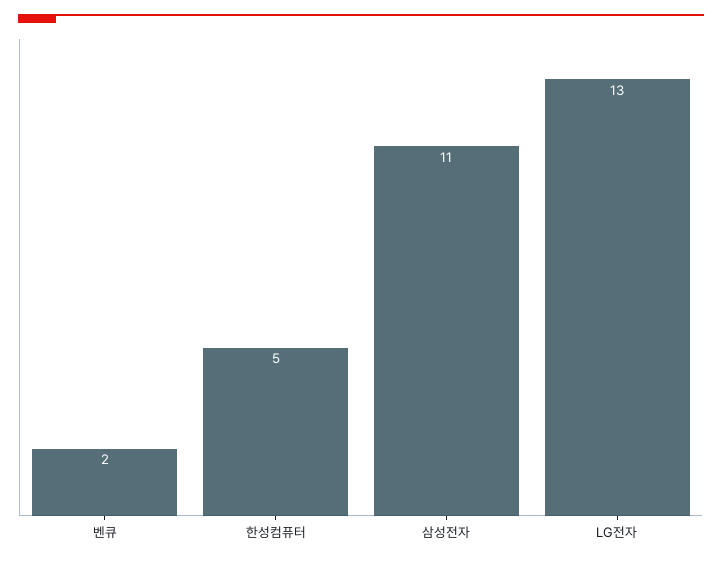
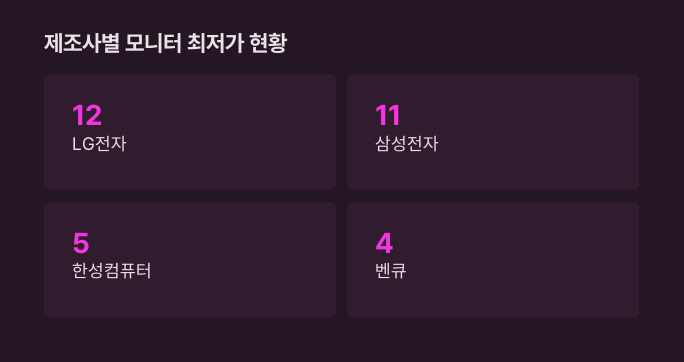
  {
-   "벤큐": 2,
+   "벤큐": 4,
    "한성컴퓨터": 5,
    "삼성전자": 11,
-   "LG전자": 13
+   "LG전자": 12
  }

